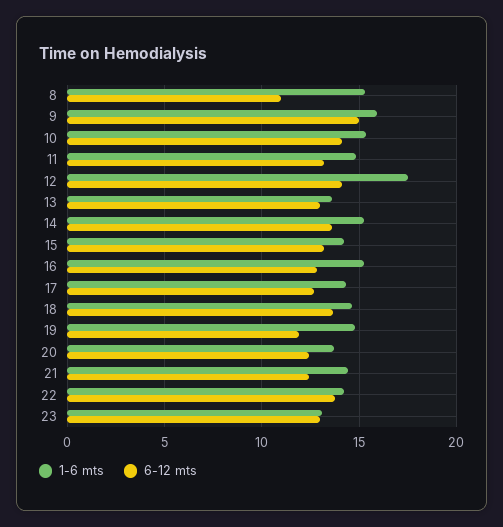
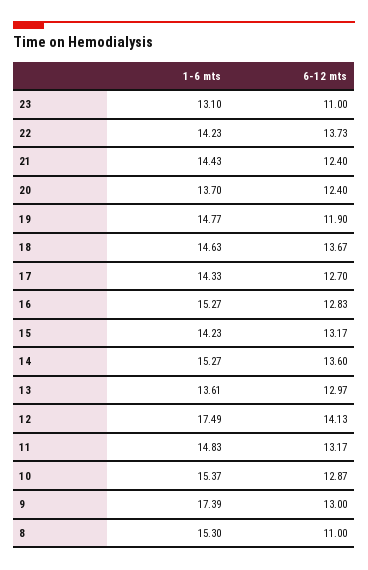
  {
    "1-6 mts": {
      "8": 15.3,
-     "9": 16,
+     "9": 17.39,
      "10": 15.37,
      "11": 14.83,
      "12": 17.49,
      "13": 13.61,
      "14": 15.27,
      "15": 14.23,
      "16": 15.27,
      "17": 14.33,
      "18": 14.63,
      "19": 14.77,
      "20": 13.7,
      "21": 14.43,
      "22": 14.23,
      "23": 13.1
    },
    "6-12 mts": {
      "8": 11,
-     "9": 15,
+     "9": 13,
-     "10": 14,
+     "10": 12.87,
      "11": 13.17,
      "12": 14.13,
      "13": 12.97,
      "14": 13.6,
      "15": 13.17,
      "16": 12.83,
      "17": 12.7,
      "18": 13.67,
      "19": 11.9,
      "20": 12.4,
      "21": 12.4,
      "22": 13.73,
-     "23": 13
+     "23": 11
    }
  }

